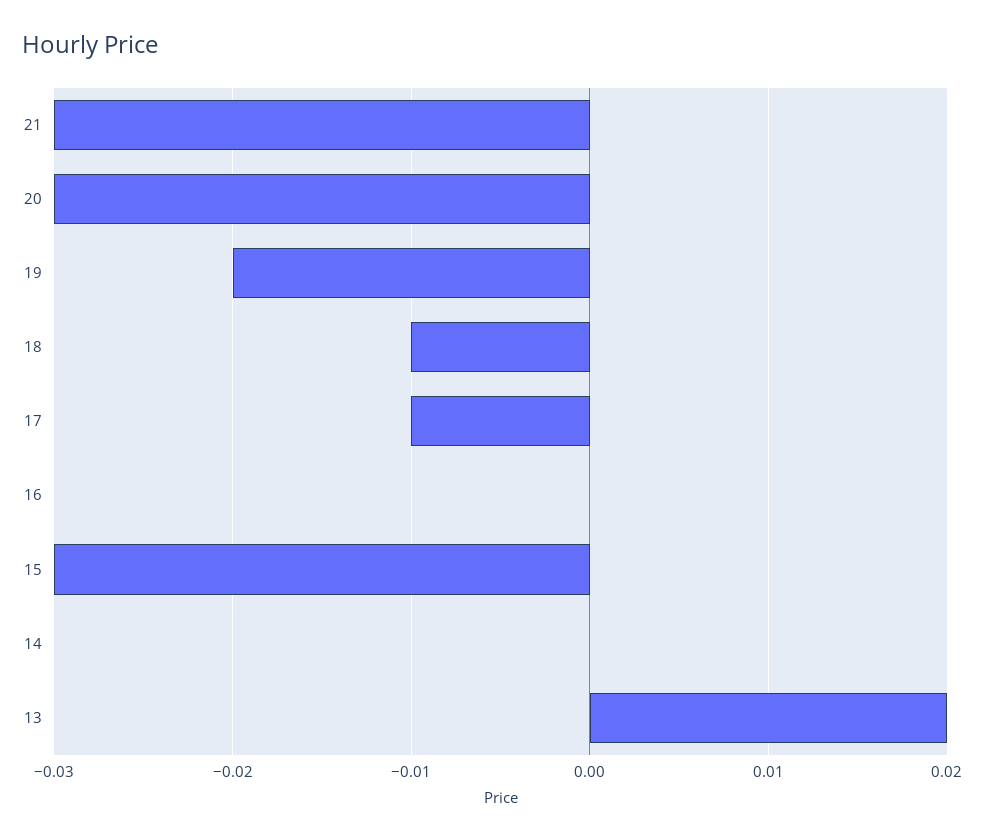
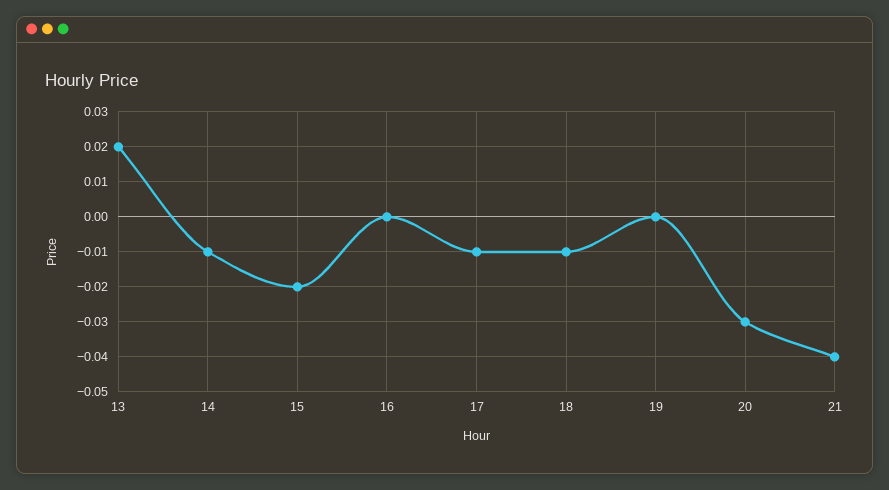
  {
-   "21": -0.03,
+   "21": -0.04,
    "20": -0.03,
-   "19": -0.02,
+   "19": 0,
    "18": -0.01,
    "17": -0.01,
    "16": 0,
-   "15": -0.03,
+   "15": -0.02,
-   "14": 0,
+   "14": -0.01,
    "13": 0.02
  }

